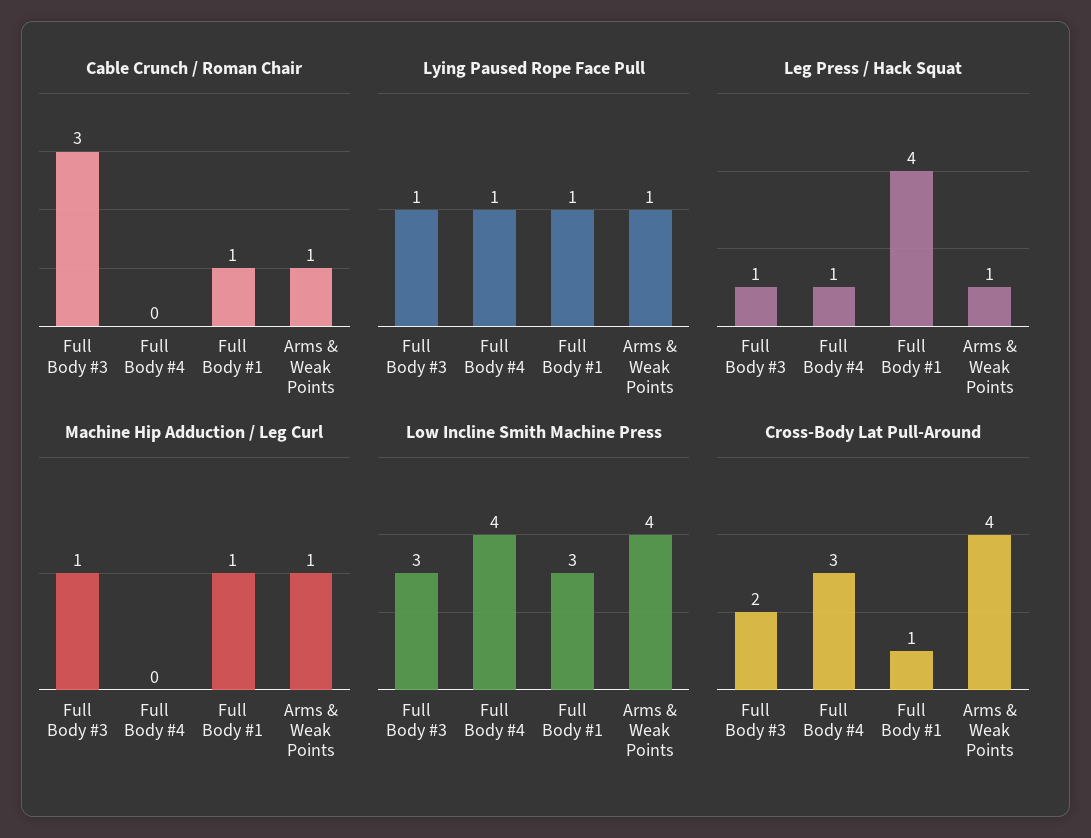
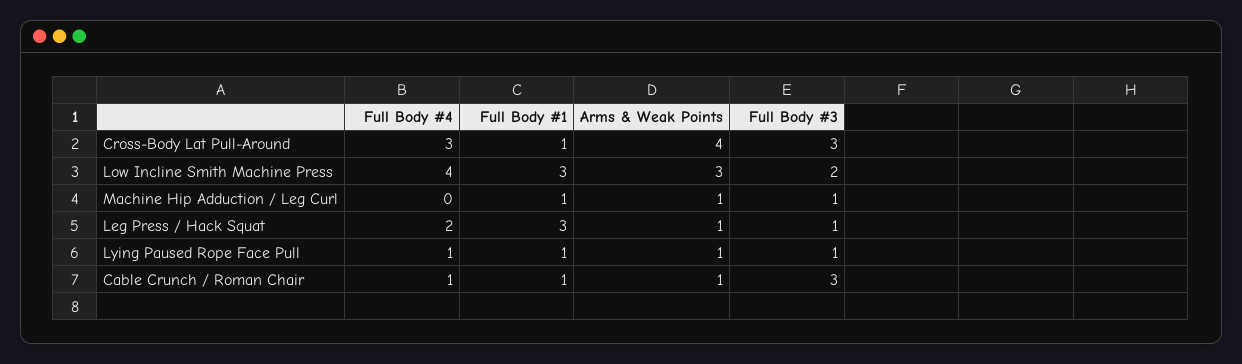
  {
    "Cable Crunch / Roman Chair": {
      "Full Body #3": 3,
-     "Full Body #4": 0,
+     "Full Body #4": 1,
      "Full Body #1": 1,
      "Arms & Weak Points": 1
    },
    "Lying Paused Rope Face Pull": {
      "Full Body #3": 1,
      "Full Body #4": 1,
      "Full Body #1": 1,
      "Arms & Weak Points": 1
    },
    "Leg Press / Hack Squat": {
      "Full Body #3": 1,
-     "Full Body #4": 1,
+     "Full Body #4": 2,
-     "Full Body #1": 4,
+     "Full Body #1": 3,
      "Arms & Weak Points": 1
    },
    "Machine Hip Adduction / Leg Curl": {
      "Full Body #3": 1,
      "Full Body #4": 0,
      "Full Body #1": 1,
      "Arms & Weak Points": 1
    },
    "Low Incline Smith Machine Press": {
-     "Full Body #3": 3,
+     "Full Body #3": 2,
      "Full Body #4": 4,
      "Full Body #1": 3,
-     "Arms & Weak Points": 4
+     "Arms & Weak Points": 3
    },
    "Cross-Body Lat Pull-Around": {
-     "Full Body #3": 2,
+     "Full Body #3": 3,
      "Full Body #4": 3,
      "Full Body #1": 1,
      "Arms & Weak Points": 4
    }
  }

